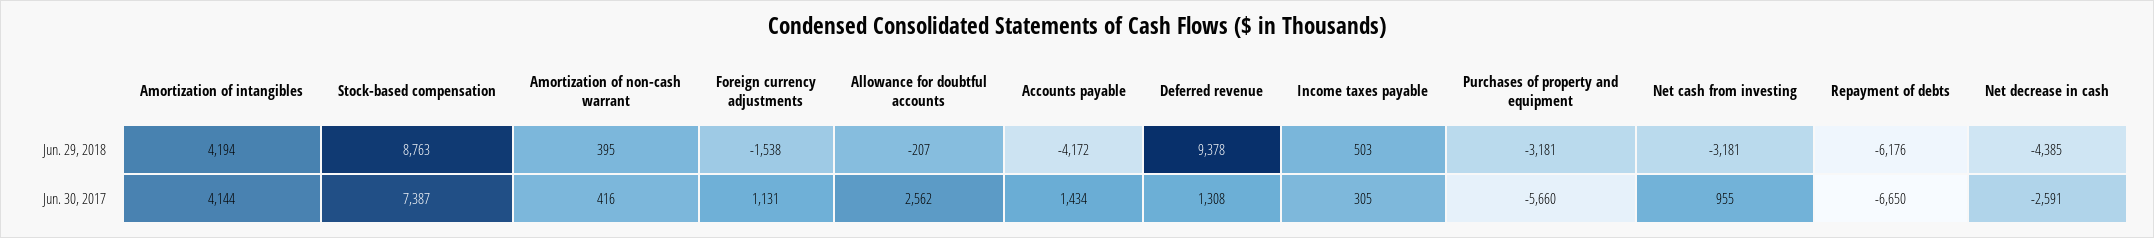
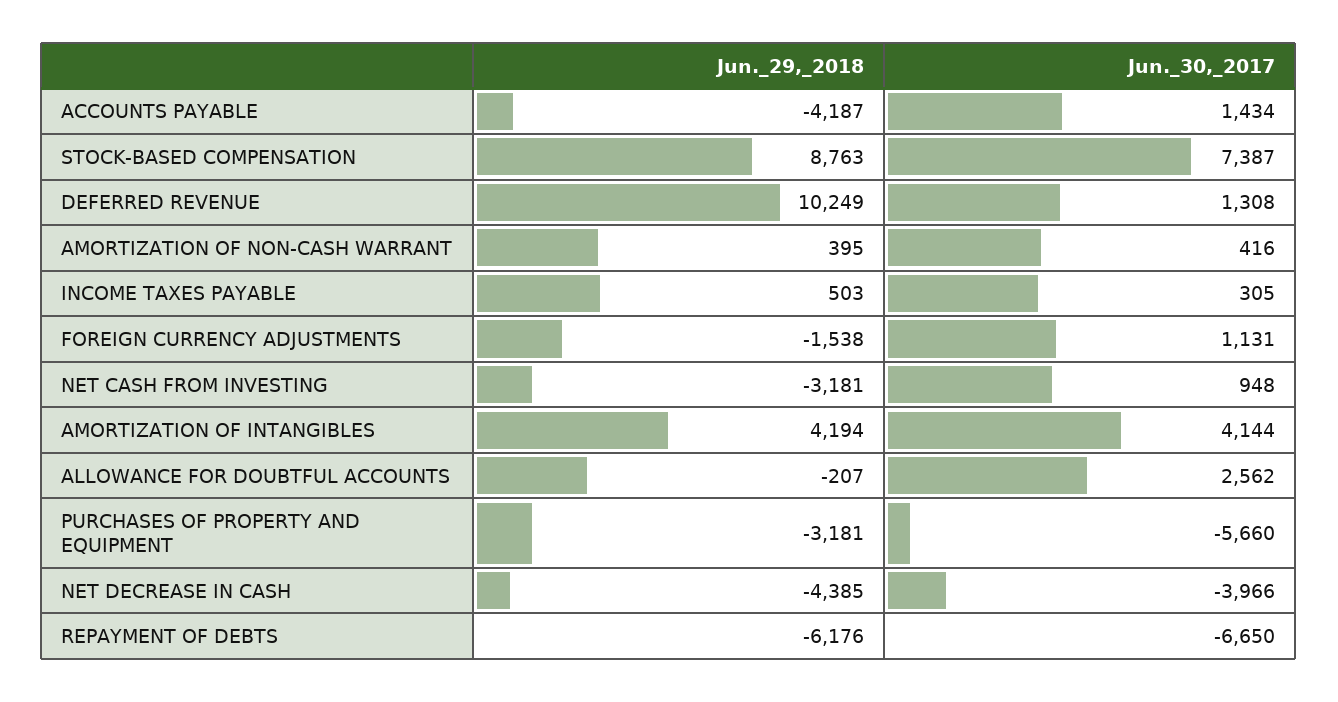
  {
    "Amortization of intangibles": {
      "Jun. 29, 2018": 4194,
      "Jun. 30, 2017": 4144
    },
    "Stock-based compensation": {
      "Jun. 29, 2018": 8763,
      "Jun. 30, 2017": 7387
    },
    "Amortization of non-cash warrant": {
      "Jun. 29, 2018": 395,
      "Jun. 30, 2017": 416
    },
    "Foreign currency adjustments": {
      "Jun. 29, 2018": -1538,
      "Jun. 30, 2017": 1131
    },
    "Allowance for doubtful accounts": {
      "Jun. 29, 2018": -207,
      "Jun. 30, 2017": 2562
    },
    "Accounts payable": {
-     "Jun. 29, 2018": -4172,
+     "Jun. 29, 2018": -4187,
      "Jun. 30, 2017": 1434
    },
    "Deferred revenue": {
-     "Jun. 29, 2018": 9378,
+     "Jun. 29, 2018": 10249,
      "Jun. 30, 2017": 1308
    },
    "Income taxes payable": {
      "Jun. 29, 2018": 503,
      "Jun. 30, 2017": 305
    },
    "Purchases of property and equipment": {
      "Jun. 29, 2018": -3181,
      "Jun. 30, 2017": -5660
    },
    "Net cash from investing": {
      "Jun. 29, 2018": -3181,
-     "Jun. 30, 2017": 955
+     "Jun. 30, 2017": 948
    },
    "Repayment of debts": {
      "Jun. 29, 2018": -6176,
      "Jun. 30, 2017": -6650
    },
    "Net decrease in cash": {
      "Jun. 29, 2018": -4385,
-     "Jun. 30, 2017": -2591
+     "Jun. 30, 2017": -3966
    }
  }

